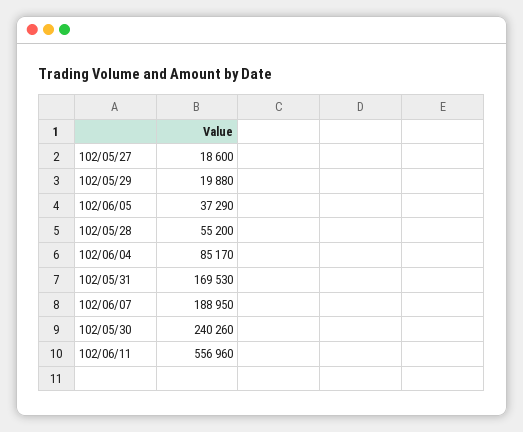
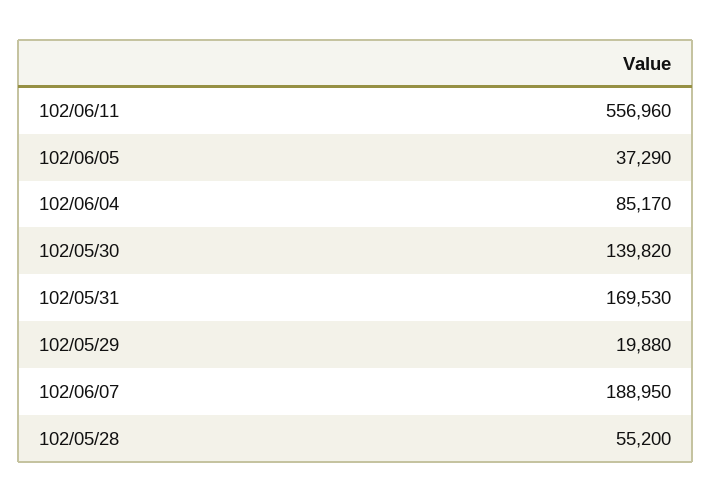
  {
-   "102/05/27": 18600,
    "102/05/29": 19880,
    "102/06/05": 37290,
    "102/05/28": 55200,
    "102/06/04": 85170,
    "102/05/31": 169530,
    "102/06/07": 188950,
-   "102/05/30": 240260,
+   "102/05/30": 139820,
    "102/06/11": 556960
  }

